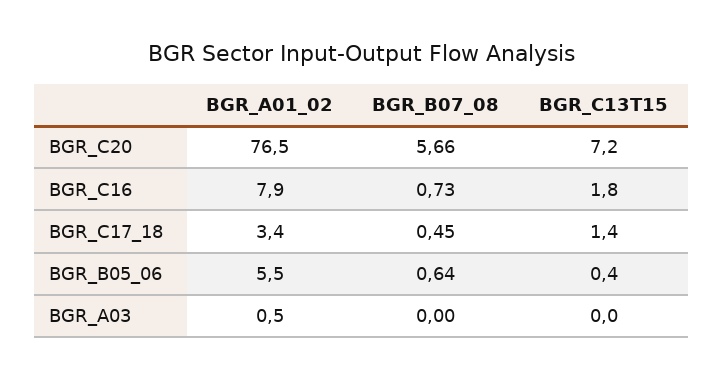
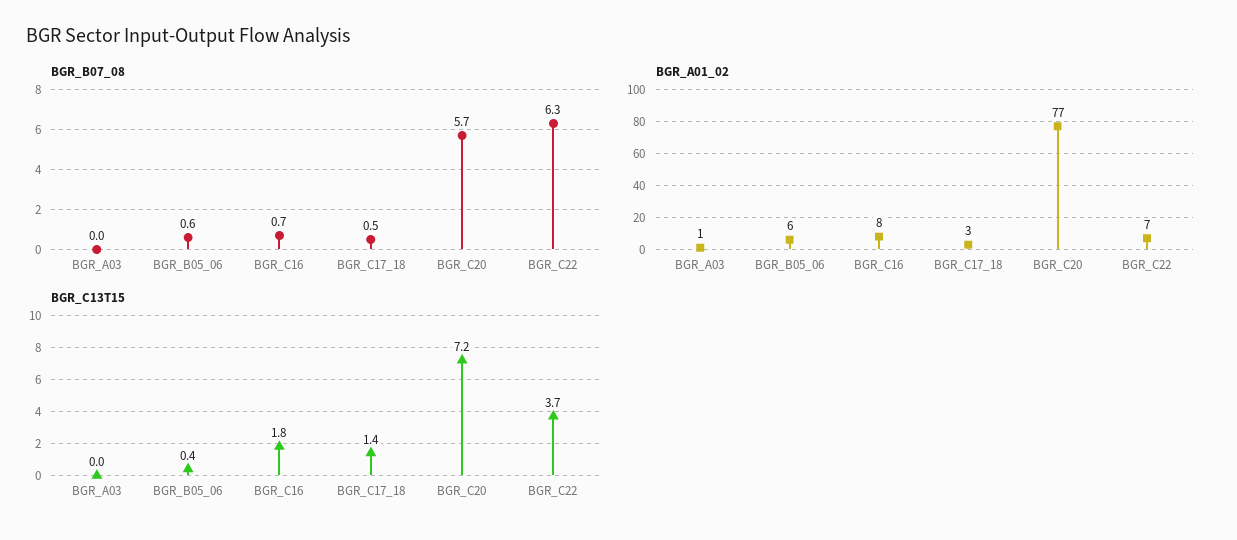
  {
    "BGR_A01_02": {
      "BGR_C20": 76.5,
      "BGR_C16": 7.9,
      "BGR_C17_18": 3.4,
      "BGR_B05_06": 5.5,
-     "BGR_A03": 0.5
+     "BGR_A03": 0.5,
+     "BGR_C22": 7
    },
    "BGR_B07_08": {
      "BGR_C20": 5.66,
      "BGR_C16": 0.73,
      "BGR_C17_18": 0.45,
      "BGR_B05_06": 0.64,
-     "BGR_A03": 0
+     "BGR_A03": 0,
+     "BGR_C22": 6.3
    },
    "BGR_C13T15": {
      "BGR_C20": 7.2,
      "BGR_C16": 1.8,
      "BGR_C17_18": 1.4,
      "BGR_B05_06": 0.4,
-     "BGR_A03": 0
+     "BGR_A03": 0,
+     "BGR_C22": 3.7
    }
  }

